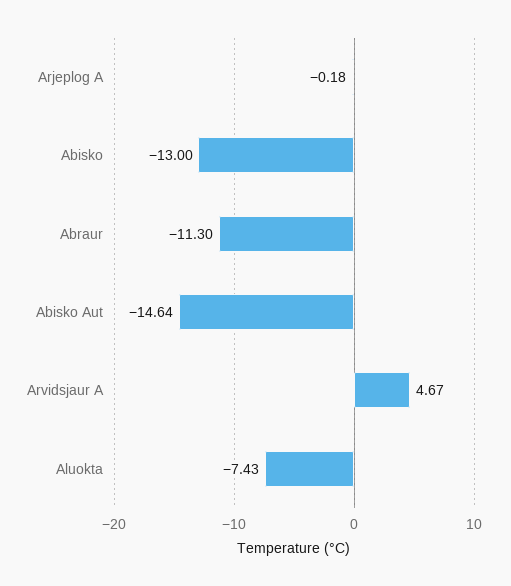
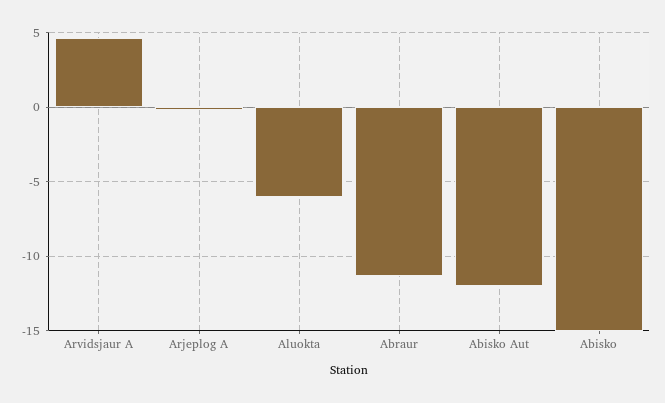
  {
    "Arjeplog A": -0.18,
-   "Abisko": -13,
+   "Abisko": -15,
    "Abraur": -11.3,
-   "Abisko Aut": -14.64,
+   "Abisko Aut": -12,
    "Arvidsjaur A": 4.67,
-   "Aluokta": -7.43
+   "Aluokta": -6
  }

